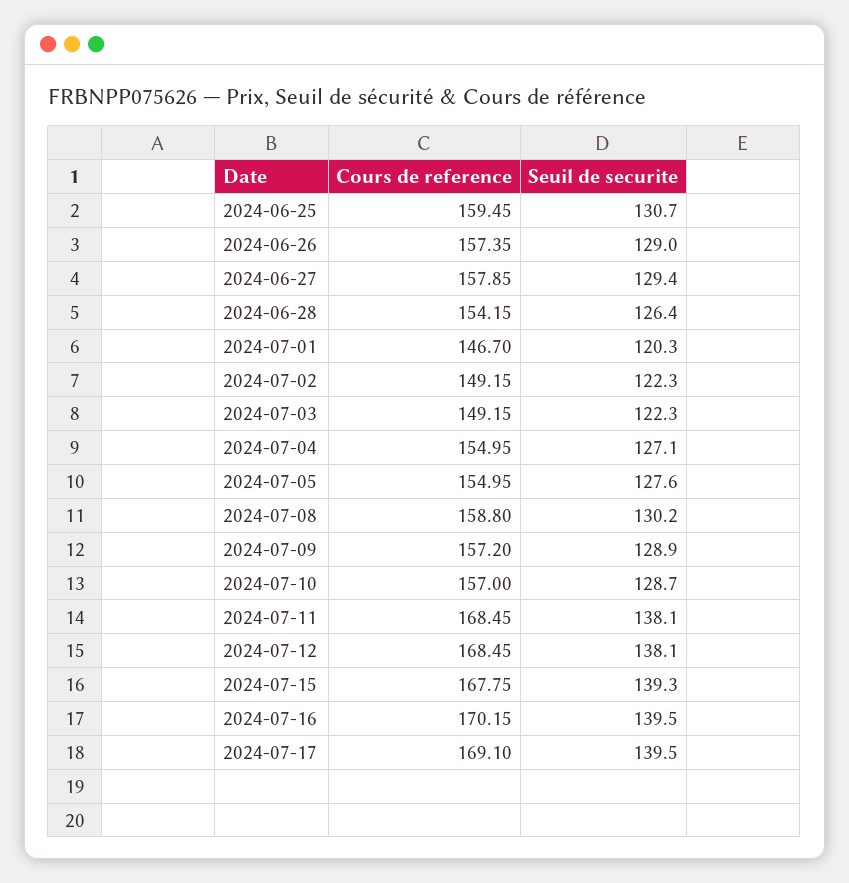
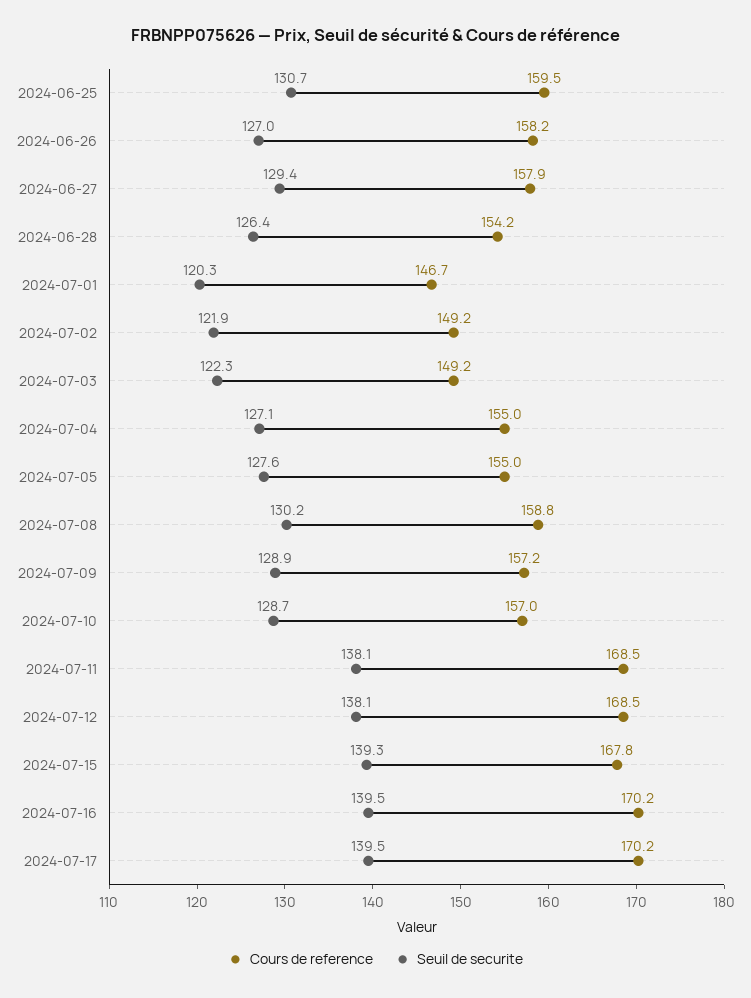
  {
    "Cours de reference": {
      "2024-06-25": 159.45,
-     "2024-06-26": 157.35,
+     "2024-06-26": 158.2,
      "2024-06-27": 157.85,
      "2024-06-28": 154.15,
      "2024-07-01": 146.7,
      "2024-07-02": 149.15,
      "2024-07-03": 149.15,
      "2024-07-04": 154.95,
      "2024-07-05": 154.95,
      "2024-07-08": 158.8,
      "2024-07-09": 157.2,
      "2024-07-10": 157,
      "2024-07-11": 168.45,
      "2024-07-12": 168.45,
      "2024-07-15": 167.75,
      "2024-07-16": 170.15,
-     "2024-07-17": 169.1
+     "2024-07-17": 170.2
    },
    "Seuil de securite": {
      "2024-06-25": 130.7,
-     "2024-06-26": 129,
+     "2024-06-26": 127,
      "2024-06-27": 129.4,
      "2024-06-28": 126.4,
      "2024-07-01": 120.3,
-     "2024-07-02": 122.3,
+     "2024-07-02": 121.9,
      "2024-07-03": 122.3,
      "2024-07-04": 127.1,
      "2024-07-05": 127.6,
      "2024-07-08": 130.2,
      "2024-07-09": 128.9,
      "2024-07-10": 128.7,
      "2024-07-11": 138.1,
      "2024-07-12": 138.1,
      "2024-07-15": 139.3,
      "2024-07-16": 139.5,
      "2024-07-17": 139.5
    }
  }

